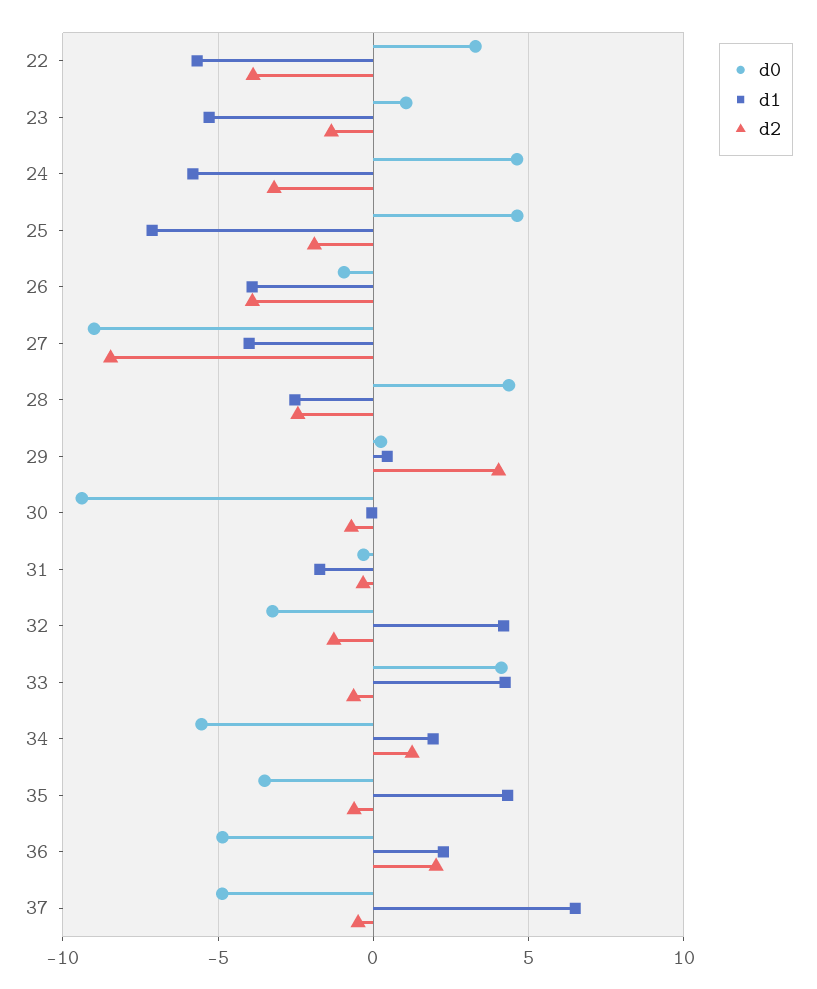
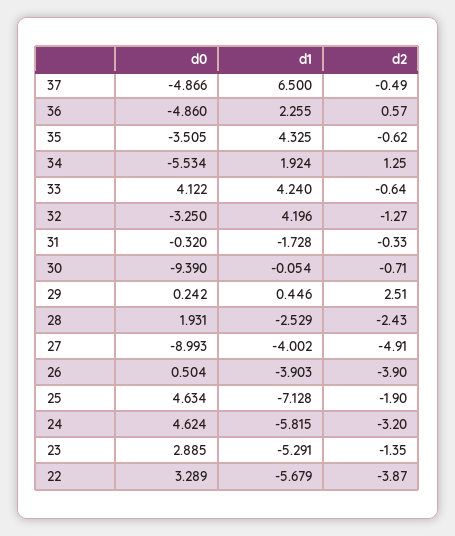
  {
    "d0": {
      "22": 3.289,
-     "23": 1,
+     "23": 2.885,
      "24": 4.624,
      "25": 4.634,
-     "26": -1,
+     "26": 0.504,
      "27": -8.993,
-     "28": 4.5,
+     "28": 1.931,
      "29": 0.242,
      "30": -9.39,
      "31": -0.32,
      "32": -3.25,
      "33": 4.122,
      "34": -5.534,
      "35": -3.505,
      "36": -4.86,
      "37": -4.866
    },
    "d1": {
      "22": -5.679,
      "23": -5.291,
      "24": -5.815,
      "25": -7.128,
      "26": -3.903,
      "27": -4.002,
      "28": -2.529,
      "29": 0.446,
      "30": -0.054,
      "31": -1.728,
      "32": 4.196,
      "33": 4.24,
      "34": 1.924,
      "35": 4.325,
      "36": 2.255,
      "37": 6.5
    },
    "d2": {
      "22": -3.87,
      "23": -1.35,
      "24": -3.2,
      "25": -1.9,
      "26": -3.9,
-     "27": -8.5,
+     "27": -4.91,
      "28": -2.43,
-     "29": 4,
+     "29": 2.51,
      "30": -0.71,
      "31": -0.33,
      "32": -1.27,
      "33": -0.64,
      "34": 1.25,
      "35": -0.62,
-     "36": 2,
+     "36": 0.57,
      "37": -0.49
    }
  }

